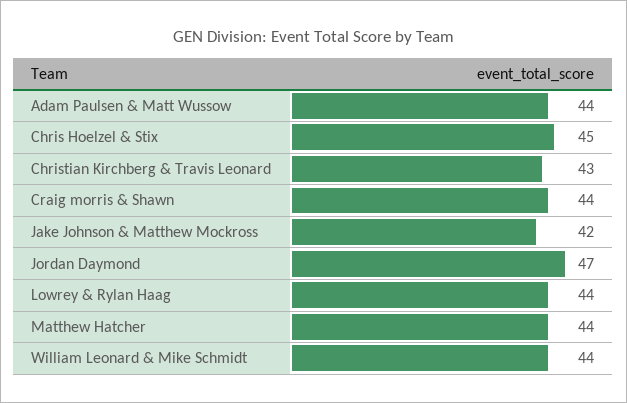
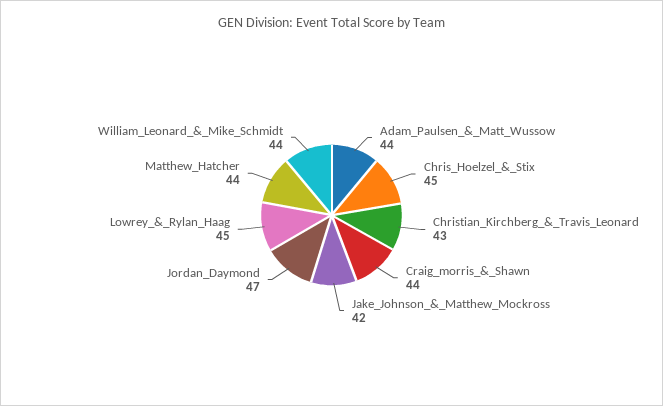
  {
    "Adam Paulsen & Matt Wussow": 44,
    "Chris Hoelzel & Stix": 45,
    "Christian Kirchberg & Travis Leonard": 43,
    "Craig morris & Shawn": 44,
    "Jake Johnson & Matthew Mockross": 42,
    "Jordan Daymond": 47,
-   "Lowrey & Rylan Haag": 44,
+   "Lowrey & Rylan Haag": 45,
    "Matthew Hatcher": 44,
    "William Leonard & Mike Schmidt": 44
  }

